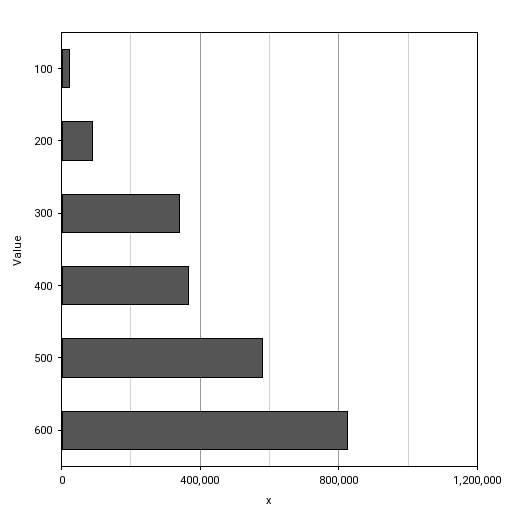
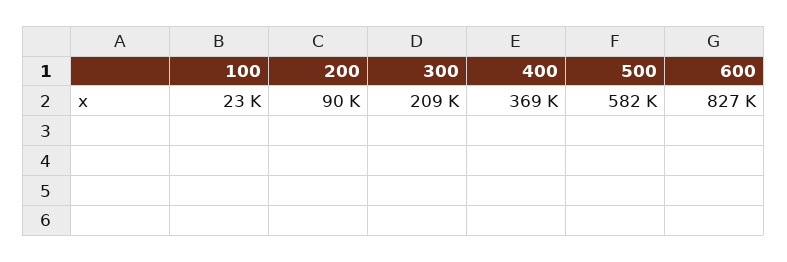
  {
    "100": 23000,
    "200": 90000,
-   "300": 350000,
+   "300": 209000,
    "400": 369000,
    "500": 582000,
    "600": 827000
  }

